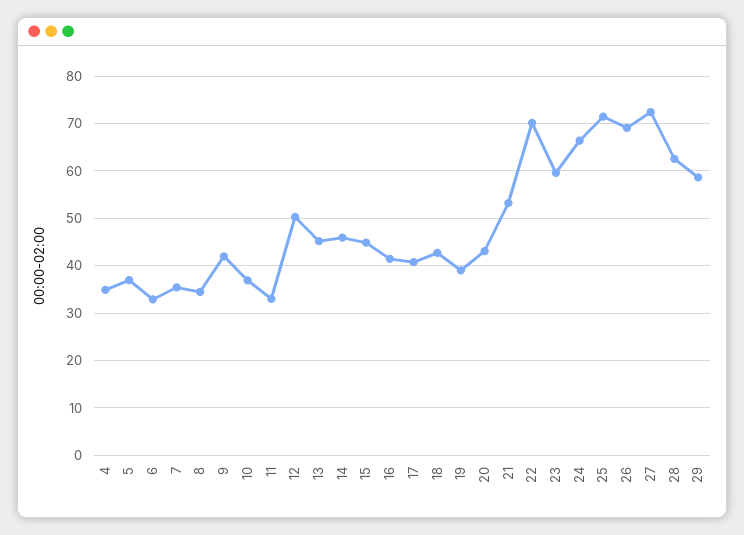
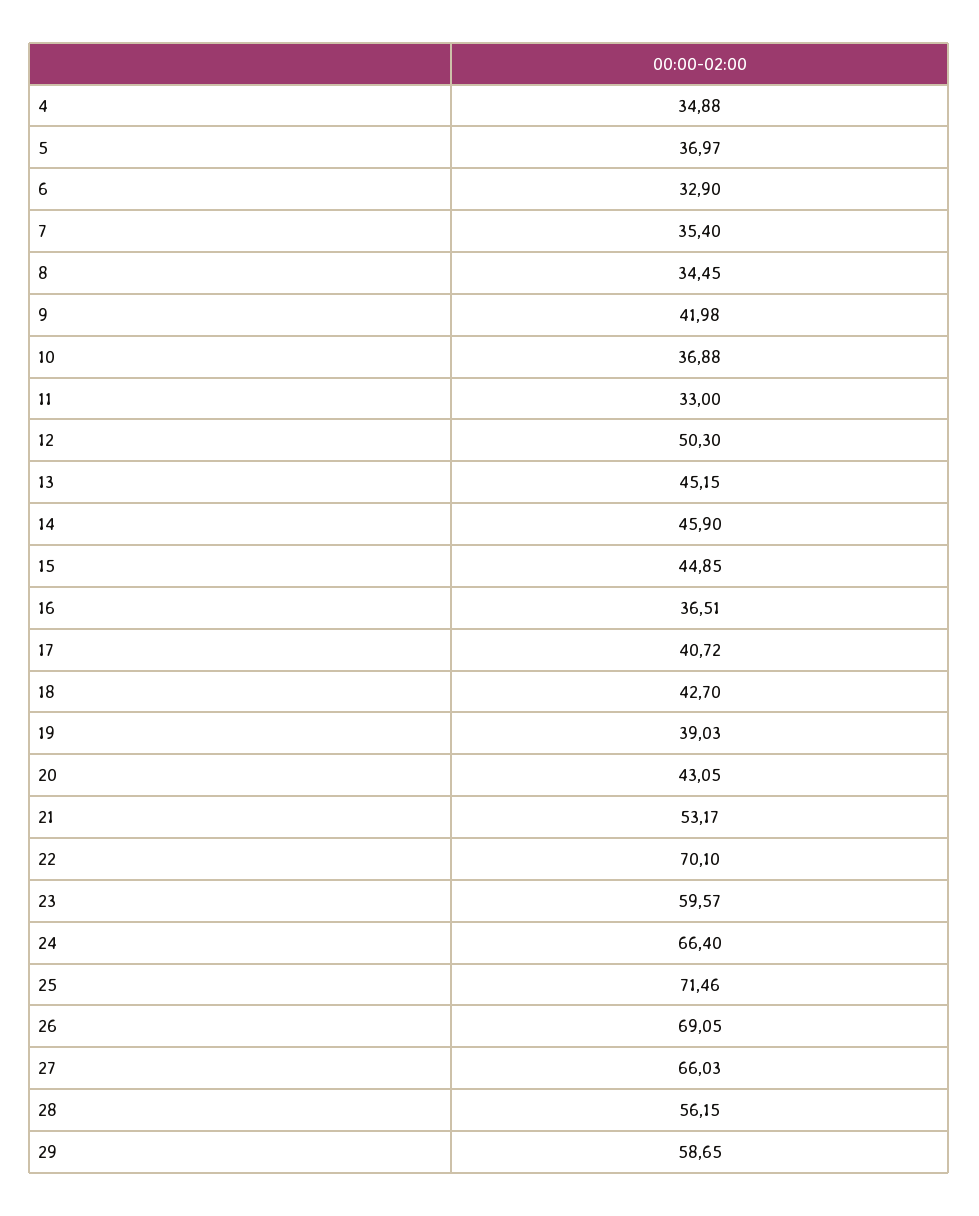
  {
    "4": 34.88,
    "5": 36.97,
    "6": 32.9,
    "7": 35.4,
    "8": 34.45,
    "9": 41.98,
    "10": 36.88,
    "11": 33,
    "12": 50.3,
    "13": 45.15,
    "14": 45.9,
    "15": 44.85,
-   "16": 42,
+   "16": 36.51,
    "17": 40.72,
    "18": 42.7,
    "19": 39.03,
    "20": 43.05,
    "21": 53.17,
    "22": 70.1,
    "23": 59.57,
    "24": 66.4,
    "25": 71.46,
    "26": 69.05,
-   "27": 72,
+   "27": 66.03,
-   "28": 62,
+   "28": 56.15,
    "29": 58.65
  }

